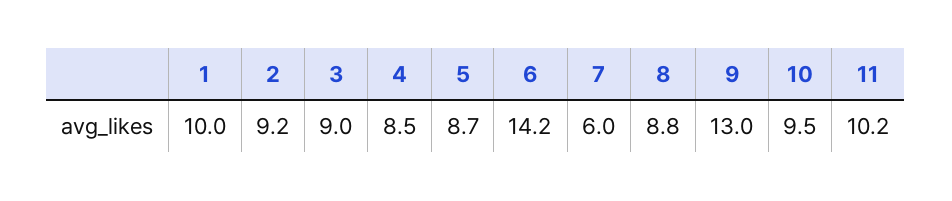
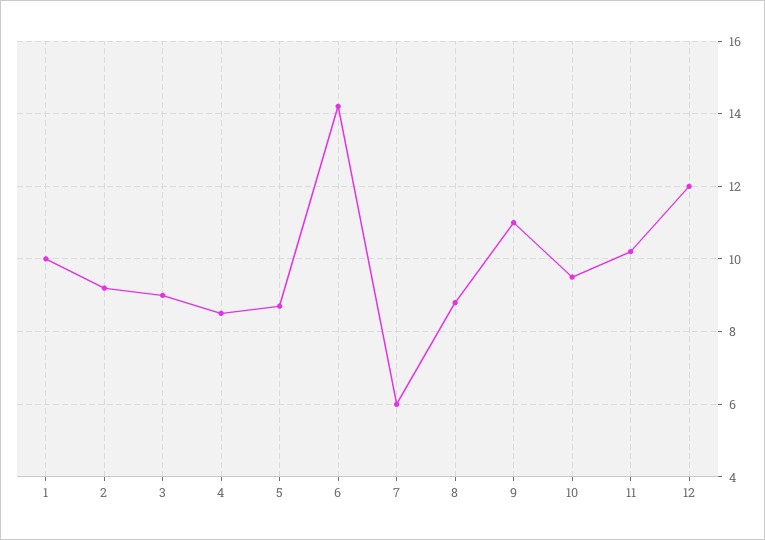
  {
    "1": 10,
    "2": 9.2,
    "3": 9,
    "4": 8.5,
    "5": 8.7,
    "6": 14.2,
    "7": 6,
    "8": 8.8,
-   "9": 13,
+   "9": 11,
    "10": 9.5,
-   "11": 10.2
+   "11": 10.2,
+   "12": 12
  }

